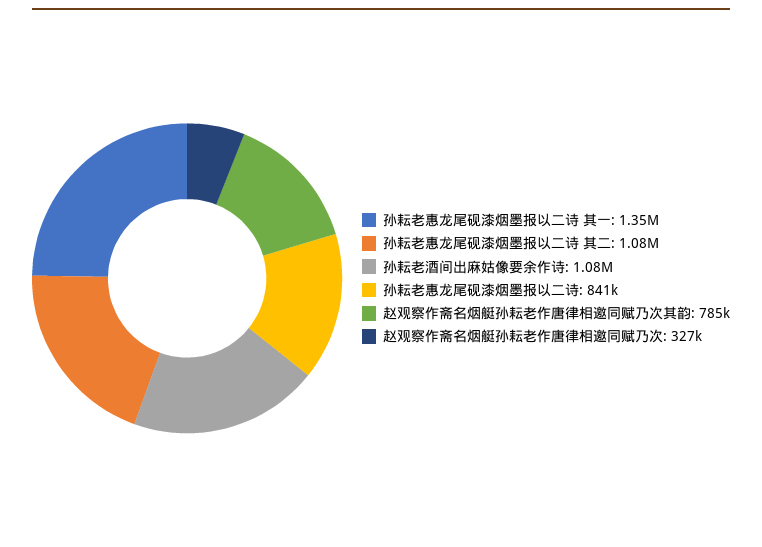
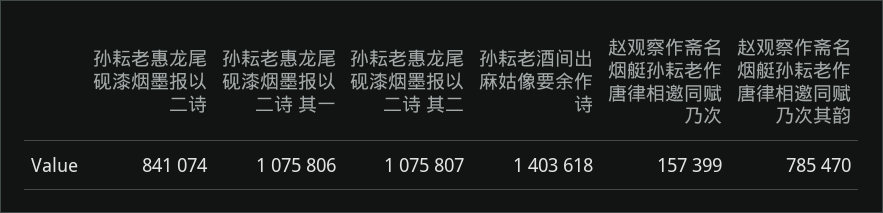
  {
-   "孙耘老惠龙尾砚漆烟墨报以二诗 其一": 1350000,
+   "孙耘老惠龙尾砚漆烟墨报以二诗 其一": 1075806,
    "孙耘老惠龙尾砚漆烟墨报以二诗 其二": 1075807,
-   "孙耘老酒间出麻姑像要余作诗": 1080000,
+   "孙耘老酒间出麻姑像要余作诗": 1403618,
    "孙耘老惠龙尾砚漆烟墨报以二诗": 841074,
    "赵观察作斋名烟艇孙耘老作唐律相邀同赋乃次其韵": 785470,
-   "赵观察作斋名烟艇孙耘老作唐律相邀同赋乃次": 327000
+   "赵观察作斋名烟艇孙耘老作唐律相邀同赋乃次": 157399
  }

